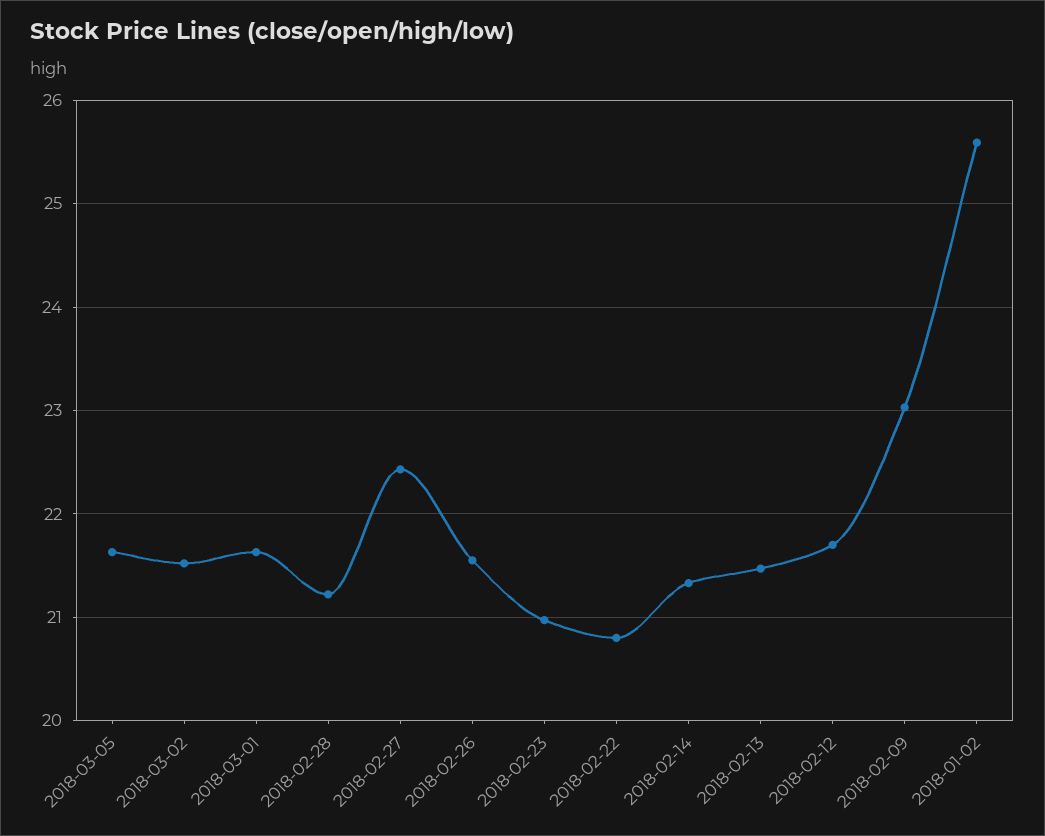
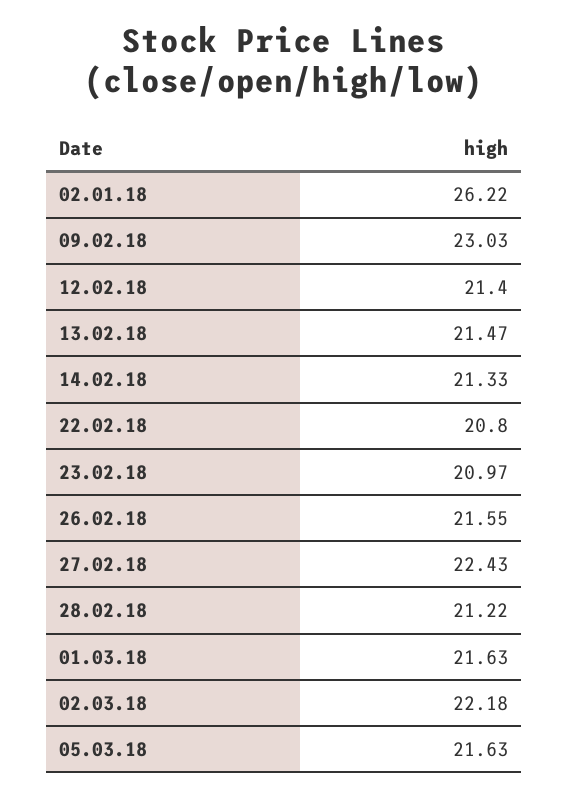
  {
    "2018-03-05": 21.63,
-   "2018-03-02": 21.5,
+   "2018-03-02": 22.18,
    "2018-03-01": 21.63,
    "2018-02-28": 21.22,
    "2018-02-27": 22.43,
    "2018-02-26": 21.55,
    "2018-02-23": 20.97,
    "2018-02-22": 20.8,
    "2018-02-14": 21.33,
    "2018-02-13": 21.47,
-   "2018-02-12": 21.7,
+   "2018-02-12": 21.4,
    "2018-02-09": 23.03,
-   "2018-01-02": 25.6
+   "2018-01-02": 26.22
  }

